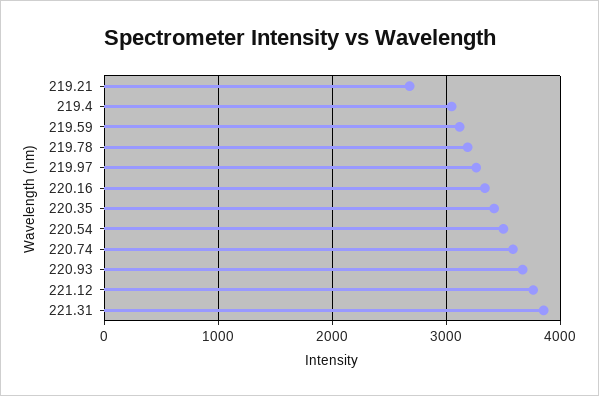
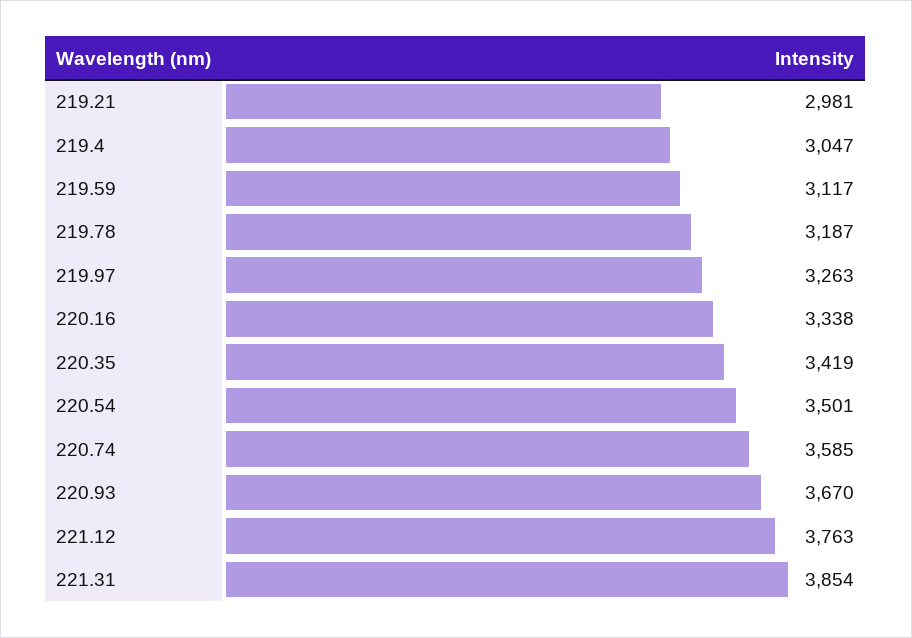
  {
-   "219.21": 2700,
+   "219.21": 2981,
    "219.4": 3047,
    "219.59": 3117,
    "219.78": 3187,
    "219.97": 3263,
    "220.16": 3338,
    "220.35": 3419,
    "220.54": 3501,
    "220.74": 3585,
    "220.93": 3670,
    "221.12": 3763,
    "221.31": 3854
  }

